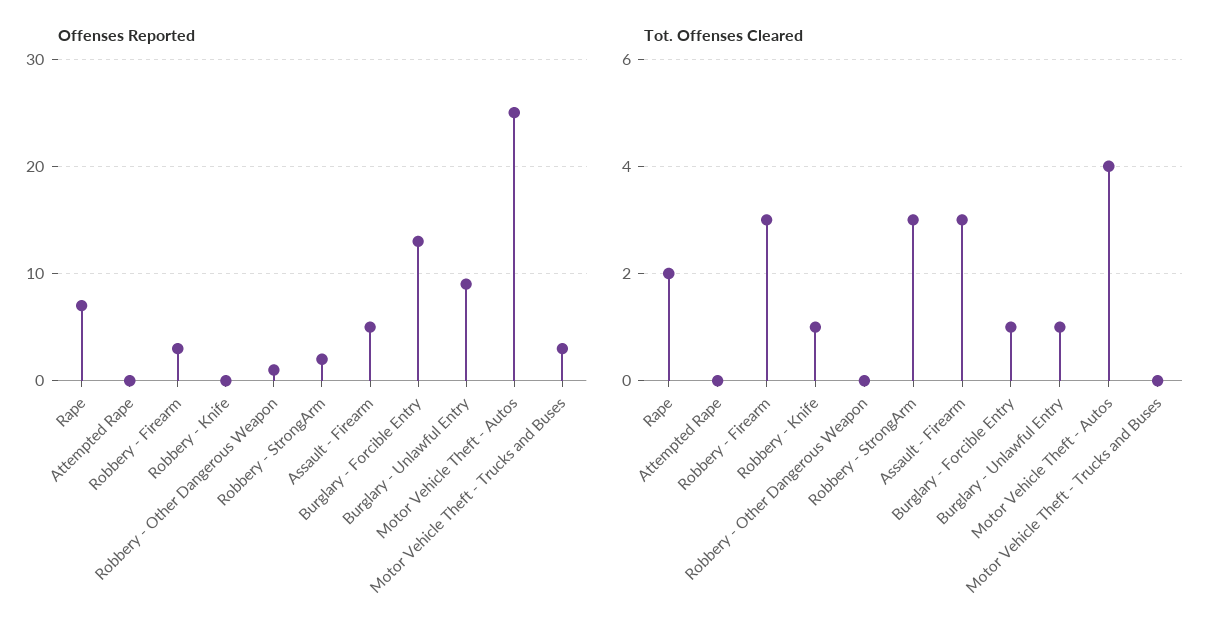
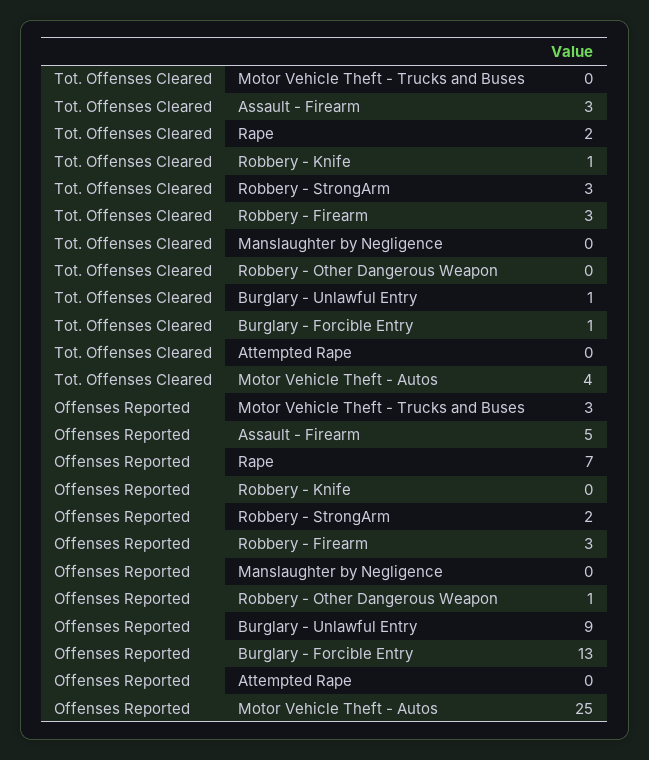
  {
    "Offenses Reported": {
      "Rape": 7,
      "Attempted Rape": 0,
      "Robbery - Firearm": 3,
      "Robbery - Knife": 0,
      "Robbery - Other Dangerous Weapon": 1,
      "Robbery - StrongArm": 2,
      "Assault - Firearm": 5,
      "Burglary - Forcible Entry": 13,
      "Burglary - Unlawful Entry": 9,
      "Motor Vehicle Theft - Autos": 25,
-     "Motor Vehicle Theft - Trucks and Buses": 3
+     "Motor Vehicle Theft - Trucks and Buses": 3,
+     "Manslaughter by Negligence": 0
    },
    "Tot. Offenses Cleared": {
      "Rape": 2,
      "Attempted Rape": 0,
      "Robbery - Firearm": 3,
      "Robbery - Knife": 1,
      "Robbery - Other Dangerous Weapon": 0,
      "Robbery - StrongArm": 3,
      "Assault - Firearm": 3,
      "Burglary - Forcible Entry": 1,
      "Burglary - Unlawful Entry": 1,
      "Motor Vehicle Theft - Autos": 4,
-     "Motor Vehicle Theft - Trucks and Buses": 0
+     "Motor Vehicle Theft - Trucks and Buses": 0,
+     "Manslaughter by Negligence": 0
    }
  }

